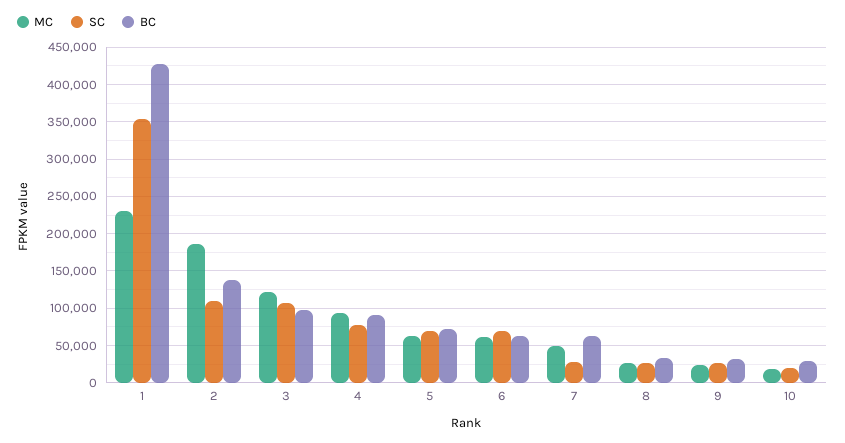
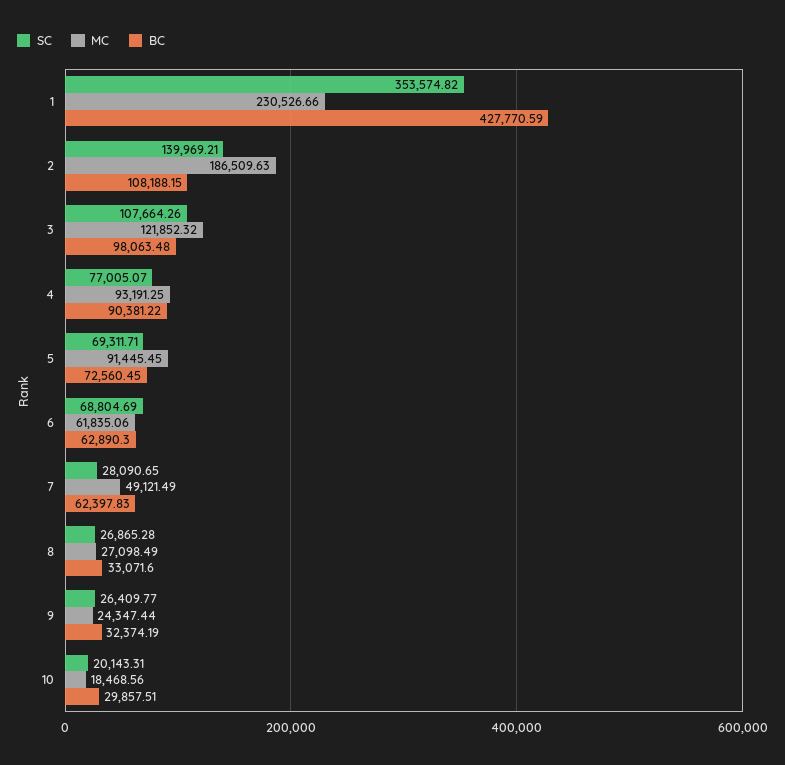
  {
    "MC": {
      "1": 230526.66,
      "2": 186509.63,
      "3": 121852.32,
      "4": 93191.25,
-     "5": 60000,
+     "5": 91445.45,
      "6": 61835.06,
      "7": 49121.49,
      "8": 27098.49,
      "9": 24347.44,
      "10": 18468.56
    },
    "SC": {
      "1": 353574.82,
-     "2": 110000,
+     "2": 139969.21,
      "3": 107664.26,
      "4": 77005.07,
      "5": 69311.71,
      "6": 68804.69,
      "7": 28090.65,
      "8": 26865.28,
      "9": 26409.77,
      "10": 20143.31
    },
    "BC": {
      "1": 427770.59,
-     "2": 140000,
+     "2": 108188.15,
      "3": 98063.48,
      "4": 90381.22,
      "5": 72560.45,
      "6": 62890.3,
      "7": 62397.83,
      "8": 33071.6,
      "9": 32374.19,
      "10": 29857.51
    }
  }

